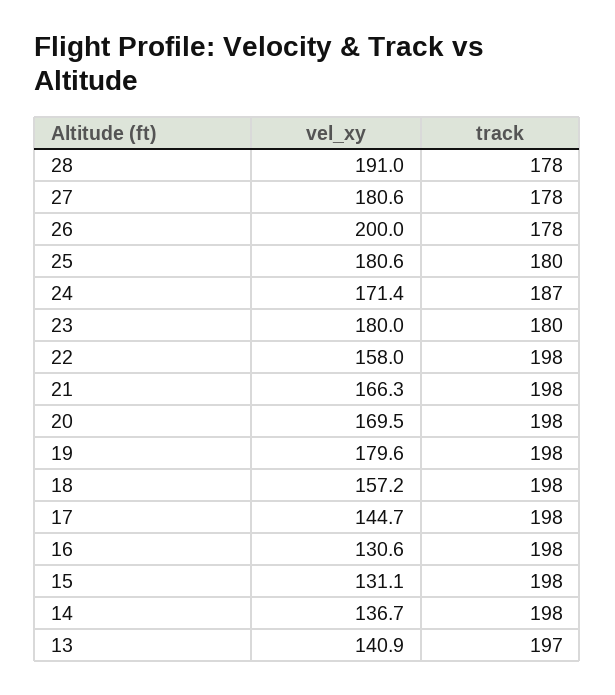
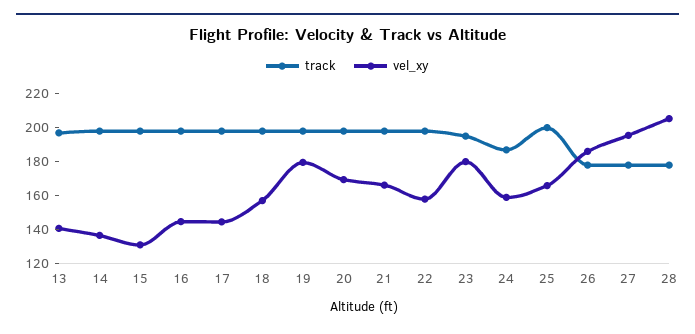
  {
    "vel_xy": {
-     "28": 191,
+     "28": 205,
-     "27": 180.6,
+     "27": 195,
-     "26": 200,
+     "26": 185,
-     "25": 180.6,
+     "25": 165,
-     "24": 171.4,
+     "24": 160,
      "23": 180,
      "22": 158,
      "21": 166.3,
      "20": 169.5,
      "19": 179.6,
      "18": 157.2,
      "17": 144.7,
-     "16": 130.6,
+     "16": 145,
      "15": 131.1,
      "14": 136.7,
      "13": 140.9
    },
    "track": {
      "28": 178,
      "27": 178,
      "26": 178,
-     "25": 180,
+     "25": 200,
      "24": 187,
-     "23": 180,
+     "23": 195,
      "22": 198,
      "21": 198,
      "20": 198,
      "19": 198,
      "18": 198,
      "17": 198,
      "16": 198,
      "15": 198,
      "14": 198,
      "13": 197
    }
  }

